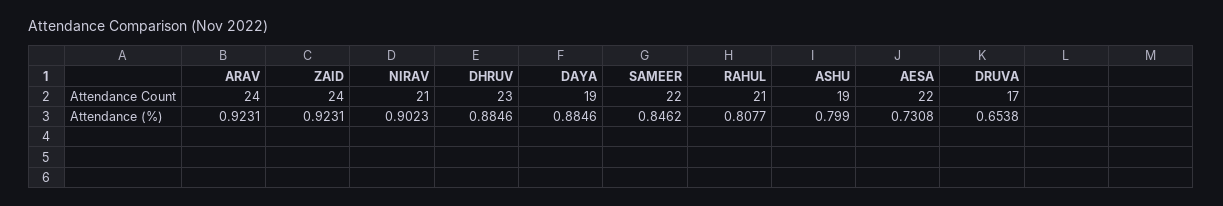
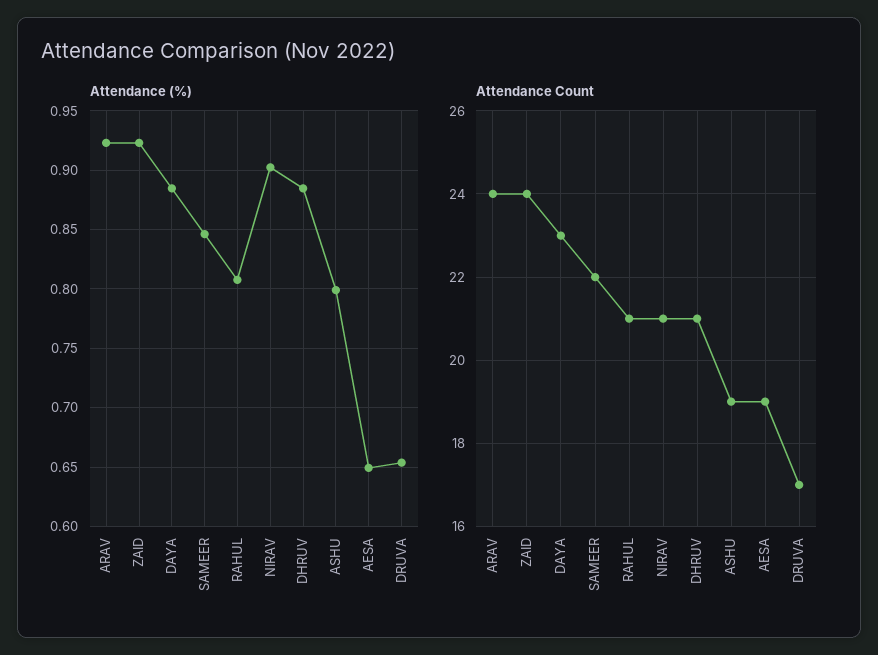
  {
    "Attendance Count": {
      "ARAV": 24,
      "ZAID": 24,
      "NIRAV": 21,
-     "DHRUV": 23,
+     "DHRUV": 21,
-     "DAYA": 19,
+     "DAYA": 23,
      "SAMEER": 22,
      "RAHUL": 21,
      "ASHU": 19,
-     "AESA": 22,
+     "AESA": 19,
      "DRUVA": 17
    },
    "Attendance (%)": {
      "ARAV": 0.9231,
      "ZAID": 0.9231,
      "NIRAV": 0.9023,
      "DHRUV": 0.8846,
      "DAYA": 0.8846,
      "SAMEER": 0.8462,
      "RAHUL": 0.8077,
      "ASHU": 0.799,
-     "AESA": 0.7308,
+     "AESA": 0.65,
      "DRUVA": 0.6538
    }
  }

